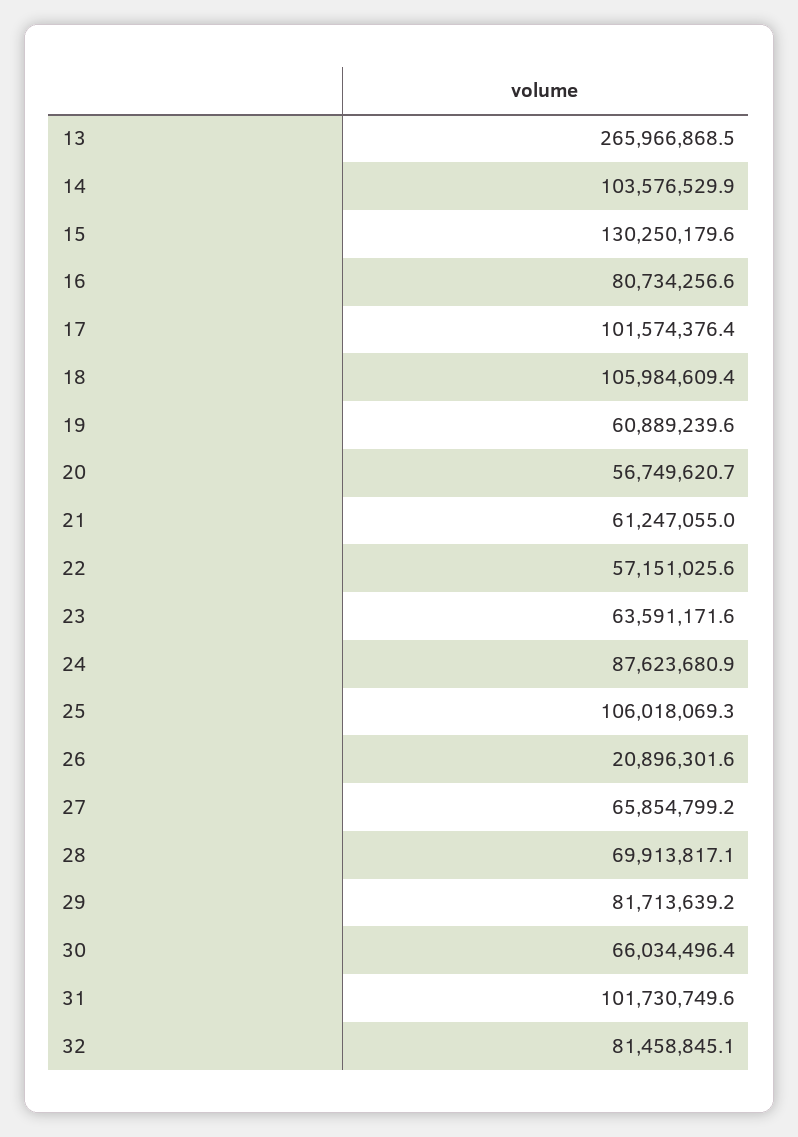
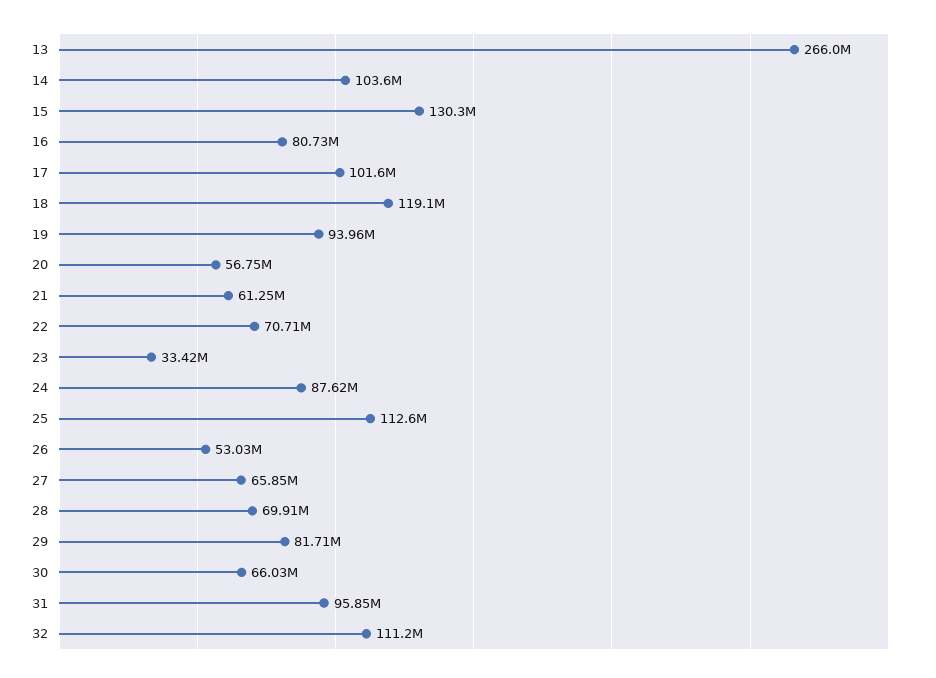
  {
    "13": 265966868.5,
    "14": 103576529.9,
    "15": 130250179.6,
    "16": 80734256.6,
    "17": 101574376.4,
-   "18": 105984609.4,
+   "18": 119100000,
-   "19": 60889239.6,
+   "19": 93960000,
    "20": 56749620.7,
    "21": 61247055,
-   "22": 57151025.6,
+   "22": 70710000,
-   "23": 63591171.6,
+   "23": 33420000,
    "24": 87623680.9,
-   "25": 106018069.3,
+   "25": 112600000,
-   "26": 20896301.6,
+   "26": 53030000,
    "27": 65854799.2,
    "28": 69913817.1,
    "29": 81713639.2,
    "30": 66034496.4,
-   "31": 101730749.6,
+   "31": 95850000,
-   "32": 81458845.1
+   "32": 111200000
  }

